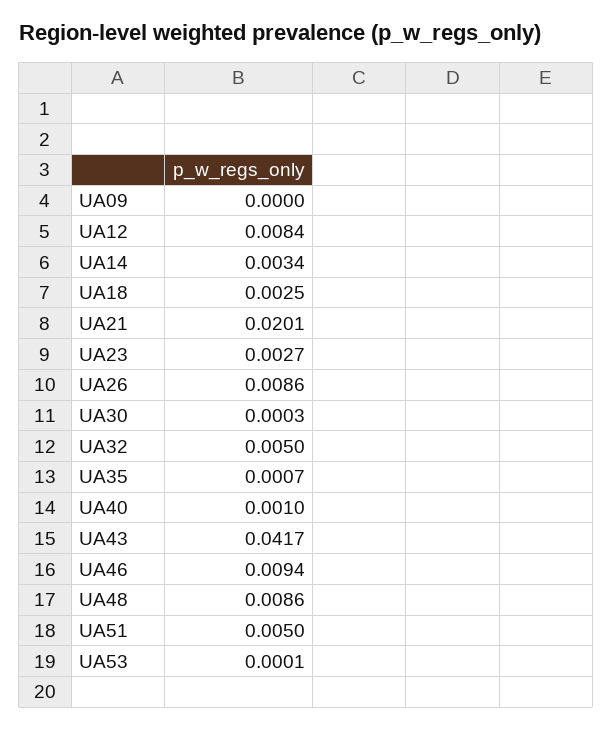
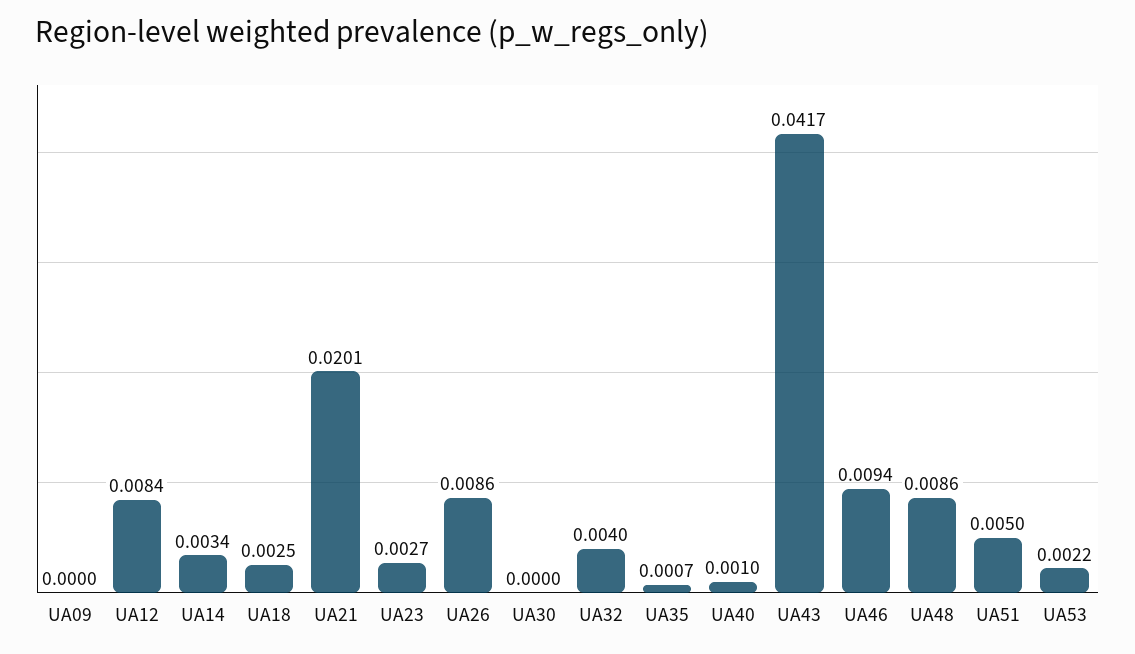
  {
    "UA09": 0,
    "UA12": 0.0084,
    "UA14": 0.0034,
    "UA18": 0.0025,
    "UA21": 0.0201,
    "UA23": 0.0027,
    "UA26": 0.0086,
-   "UA30": 0.0003,
+   "UA30": 0,
-   "UA32": 0.005,
+   "UA32": 0.004,
    "UA35": 0.0007,
    "UA40": 0.001,
    "UA43": 0.0417,
    "UA46": 0.0094,
    "UA48": 0.0086,
    "UA51": 0.005,
-   "UA53": 0.0001
+   "UA53": 0.0022
  }

